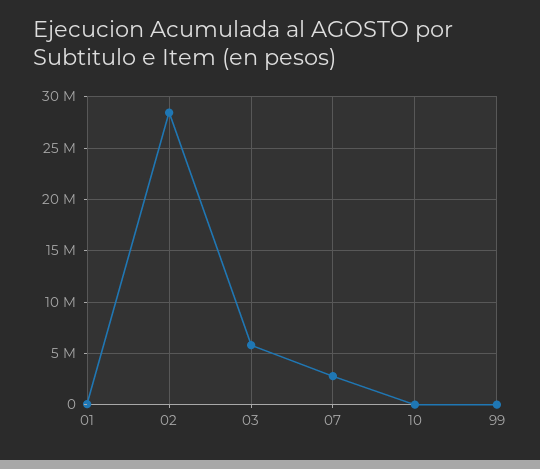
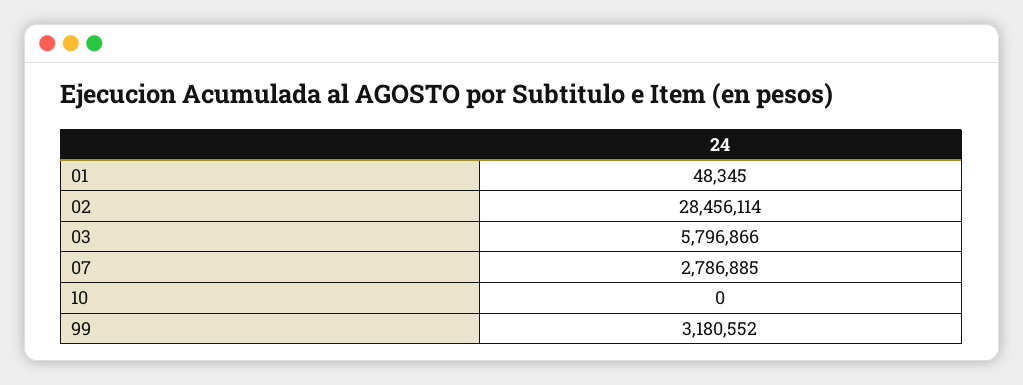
  {
    "01": 48345,
    "02": 28456114,
    "03": 5796866,
    "07": 2786885,
    "10": 0,
-   "99": 0
+   "99": 3180552
  }

